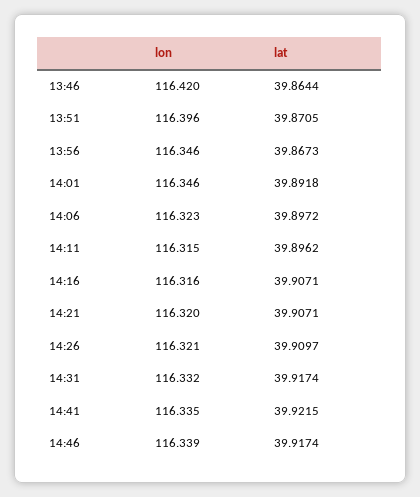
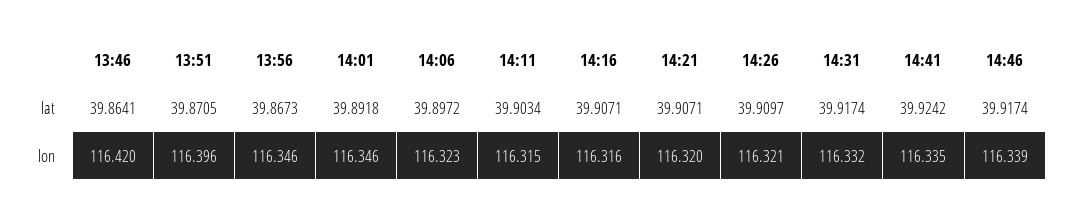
  {
    "lon": {
      "13:46": 116.42,
      "13:51": 116.396,
      "13:56": 116.346,
      "14:01": 116.346,
      "14:06": 116.323,
      "14:11": 116.315,
      "14:16": 116.316,
      "14:21": 116.32,
      "14:26": 116.321,
      "14:31": 116.332,
      "14:41": 116.335,
      "14:46": 116.339
    },
    "lat": {
-     "13:46": 39.8644,
+     "13:46": 39.8641,
      "13:51": 39.8705,
      "13:56": 39.8673,
      "14:01": 39.8918,
      "14:06": 39.8972,
-     "14:11": 39.8962,
+     "14:11": 39.9034,
      "14:16": 39.9071,
      "14:21": 39.9071,
      "14:26": 39.9097,
      "14:31": 39.9174,
-     "14:41": 39.9215,
+     "14:41": 39.9242,
      "14:46": 39.9174
    }
  }

